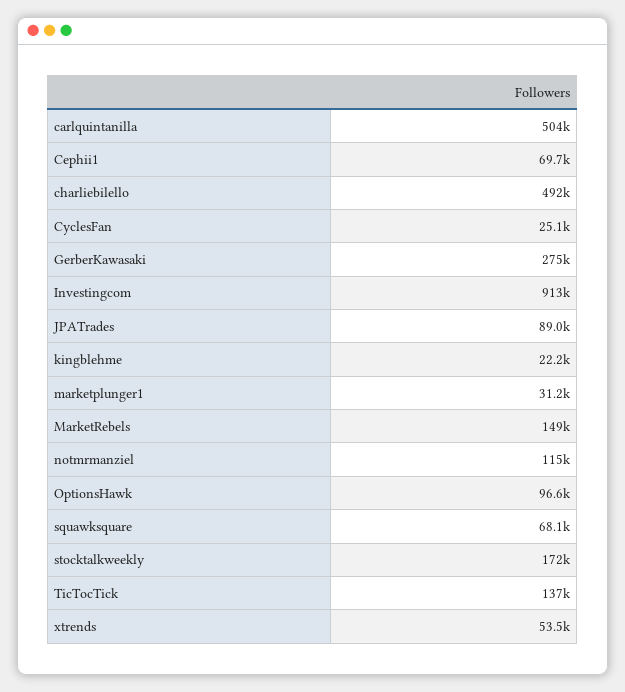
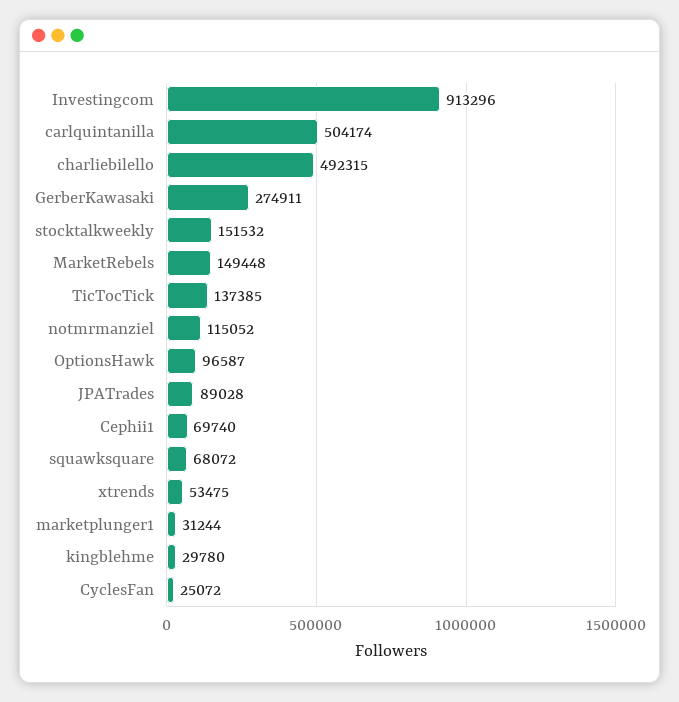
  {
    "carlquintanilla": 504174,
    "Cephii1": 69740,
    "charliebilello": 492315,
    "CyclesFan": 25072,
    "GerberKawasaki": 274911,
    "Investingcom": 913296,
    "JPATrades": 89028,
-   "kingblehme": 22200,
+   "kingblehme": 29780,
    "marketplunger1": 31244,
    "MarketRebels": 149448,
    "notmrmanziel": 115052,
    "OptionsHawk": 96587,
    "squawksquare": 68072,
-   "stocktalkweekly": 172000,
+   "stocktalkweekly": 151532,
    "TicTocTick": 137385,
    "xtrends": 53475
  }

